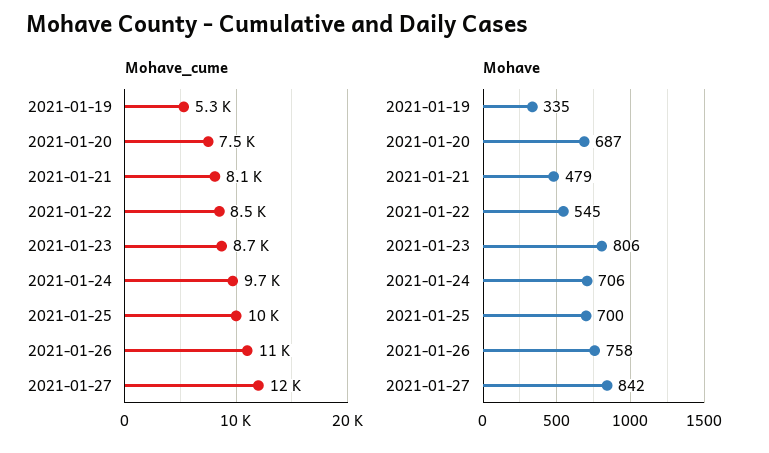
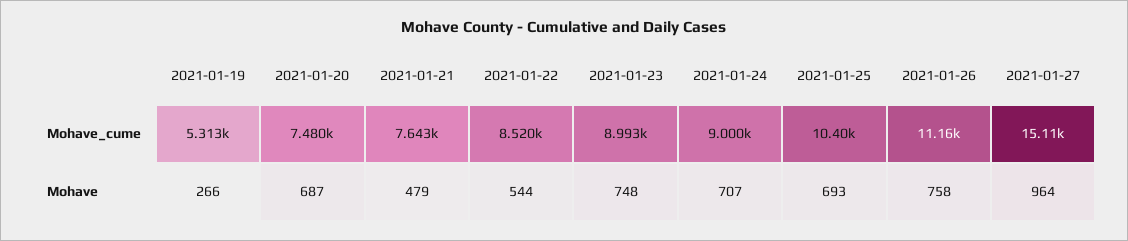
  {
    "Mohave_cume": {
      "2021-01-19": 5313,
      "2021-01-20": 7480,
-     "2021-01-21": 8100,
+     "2021-01-21": 7643,
      "2021-01-22": 8520,
-     "2021-01-23": 8700,
+     "2021-01-23": 8993,
-     "2021-01-24": 9700,
+     "2021-01-24": 9000,
      "2021-01-25": 10400,
      "2021-01-26": 11160,
-     "2021-01-27": 12000
+     "2021-01-27": 15110
    },
    "Mohave": {
-     "2021-01-19": 335,
+     "2021-01-19": 266,
      "2021-01-20": 687,
      "2021-01-21": 479,
-     "2021-01-22": 545,
+     "2021-01-22": 544,
-     "2021-01-23": 806,
+     "2021-01-23": 748,
-     "2021-01-24": 706,
+     "2021-01-24": 707,
-     "2021-01-25": 700,
+     "2021-01-25": 693,
      "2021-01-26": 758,
-     "2021-01-27": 842
+     "2021-01-27": 964
    }
  }

